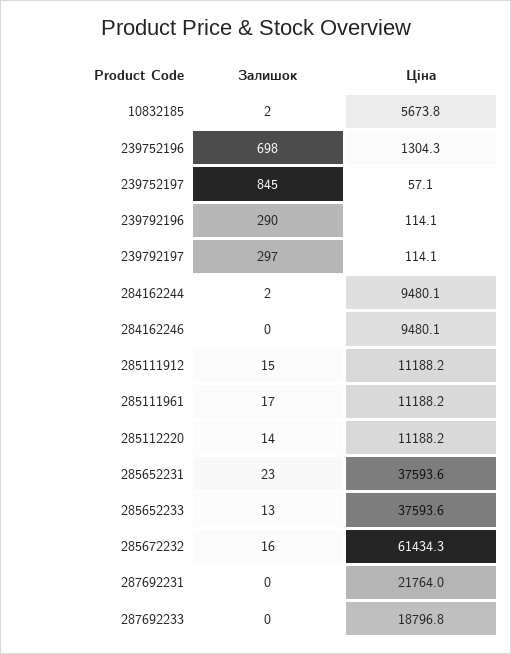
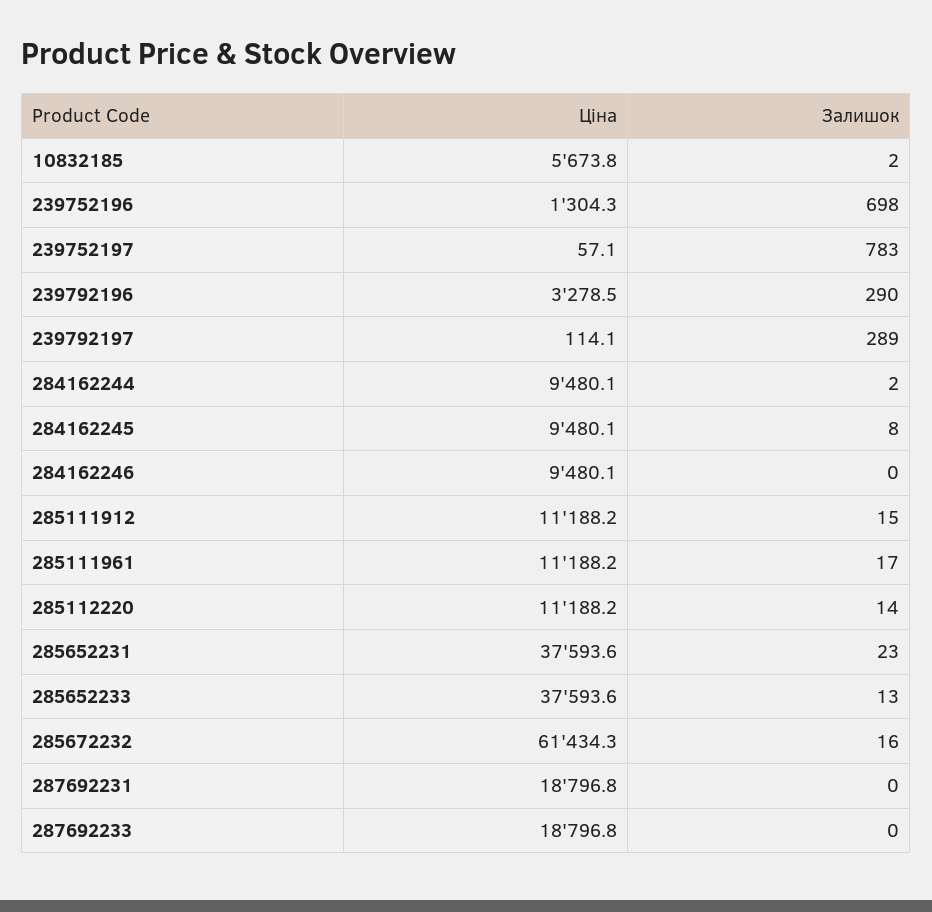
  {
    "Залишок": {
      "10832185": 2,
      "239752196": 698,
-     "239752197": 845,
+     "239752197": 783,
      "239792196": 290,
-     "239792197": 297,
+     "239792197": 289,
      "284162244": 2,
      "284162246": 0,
      "285111912": 15,
      "285111961": 17,
      "285112220": 14,
      "285652231": 23,
      "285652233": 13,
      "285672232": 16,
      "287692231": 0,
-     "287692233": 0
+     "287692233": 0,
+     "284162245": 8
    },
    "Ціна": {
      "10832185": 5673.8,
      "239752196": 1304.3,
      "239752197": 57.1,
-     "239792196": 114.1,
+     "239792196": 3278.5,
      "239792197": 114.1,
      "284162244": 9480.1,
      "284162246": 9480.1,
      "285111912": 11188.2,
      "285111961": 11188.2,
      "285112220": 11188.2,
      "285652231": 37593.6,
      "285652233": 37593.6,
      "285672232": 61434.3,
-     "287692231": 21764,
+     "287692231": 18796.8,
-     "287692233": 18796.8
+     "287692233": 18796.8,
+     "284162245": 9480.1
    }
  }

